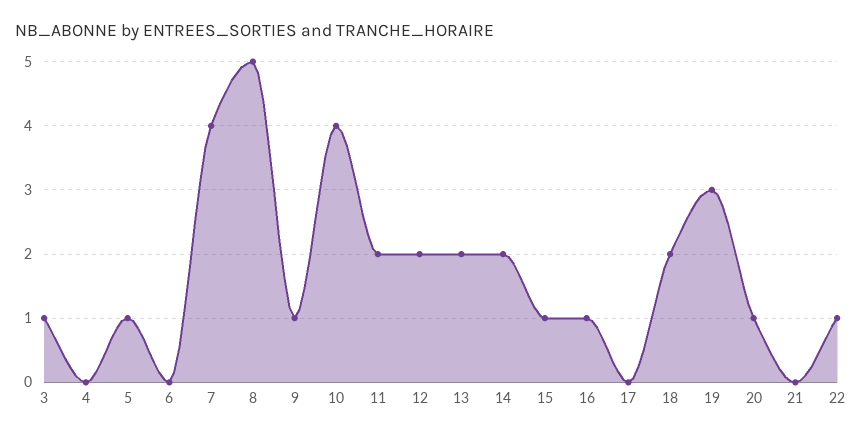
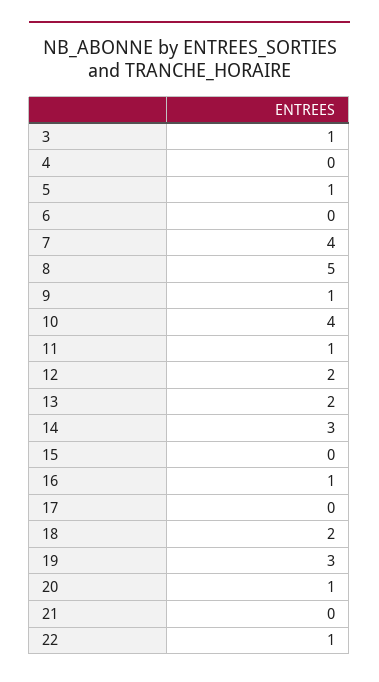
  {
    "3": 1,
    "4": 0,
    "5": 1,
    "6": 0,
    "7": 4,
    "8": 5,
    "9": 1,
    "10": 4,
-   "11": 2,
+   "11": 1,
    "12": 2,
    "13": 2,
-   "14": 2,
+   "14": 3,
-   "15": 1,
+   "15": 0,
    "16": 1,
    "17": 0,
    "18": 2,
    "19": 3,
    "20": 1,
    "21": 0,
    "22": 1
  }

